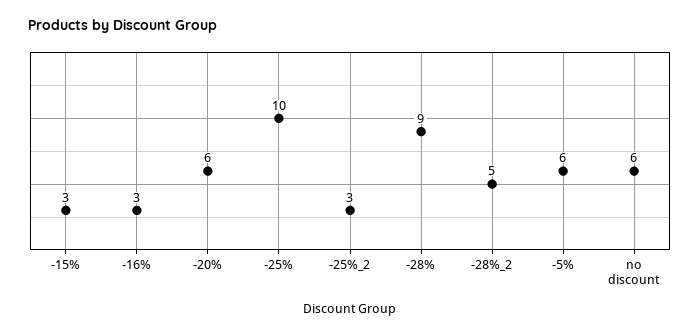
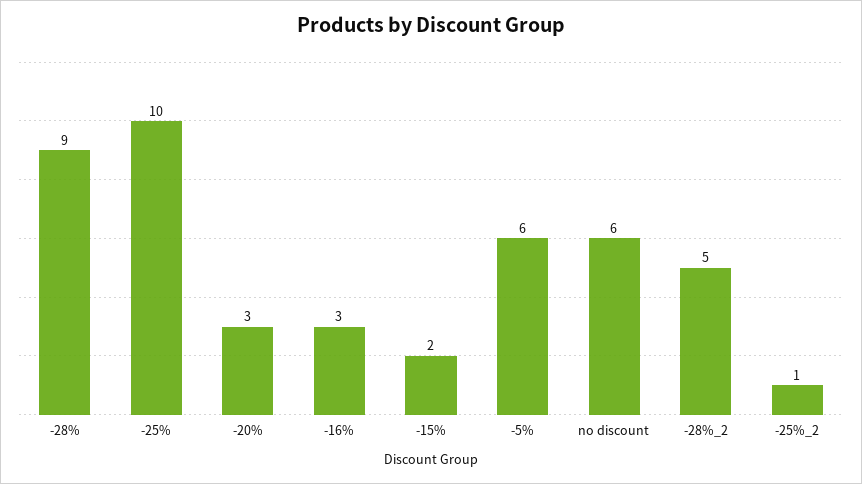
  {
-   "-15%": 3,
+   "-15%": 2,
    "-16%": 3,
-   "-20%": 6,
+   "-20%": 3,
    "-25%": 10,
-   "-25%_2": 3,
+   "-25%_2": 1,
    "-28%": 9,
    "-28%_2": 5,
    "-5%": 6,
    "no discount": 6
  }

